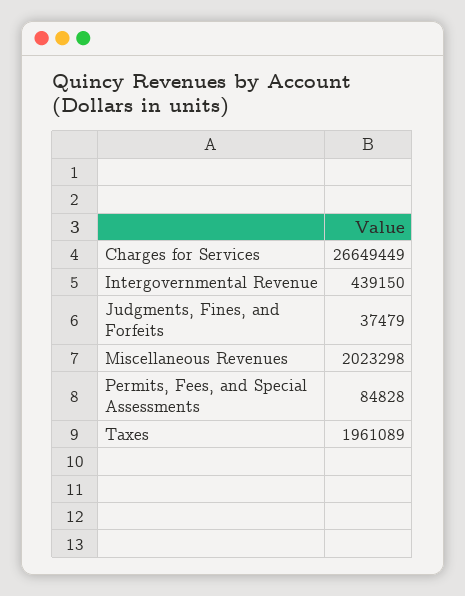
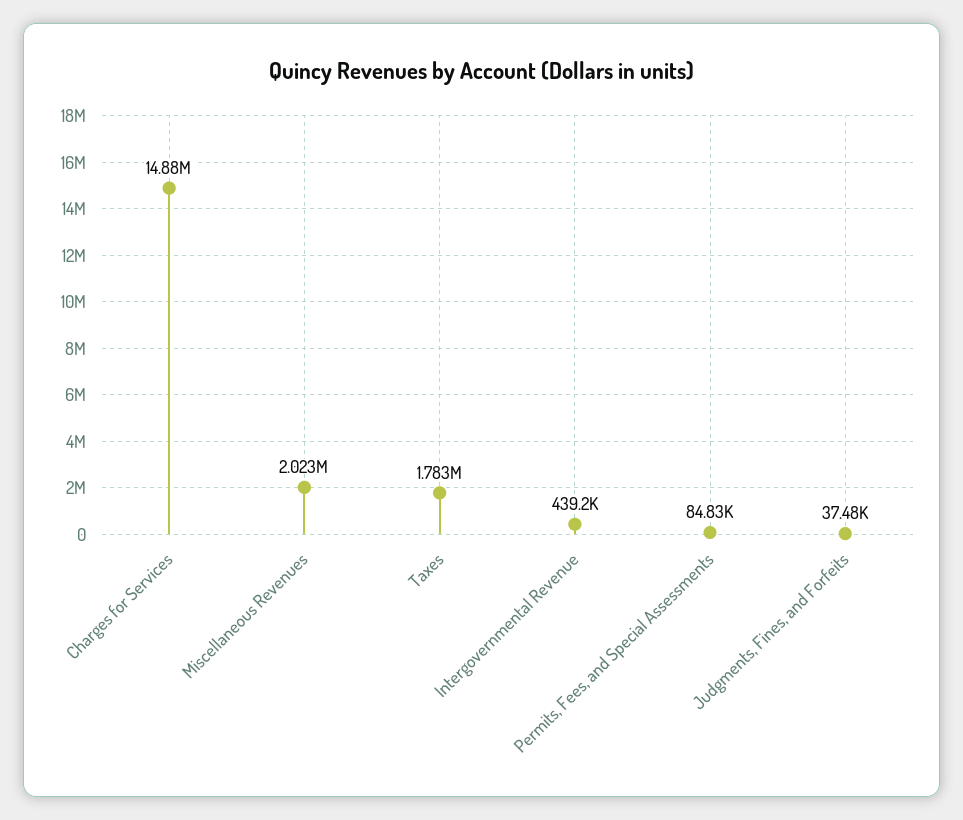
  {
-   "Charges for Services": 26649449,
+   "Charges for Services": 14880000,
    "Intergovernmental Revenue": 439150,
    "Judgments, Fines, and Forfeits": 37479,
    "Miscellaneous Revenues": 2023298,
    "Permits, Fees, and Special Assessments": 84828,
-   "Taxes": 1961089
+   "Taxes": 1783000
  }

